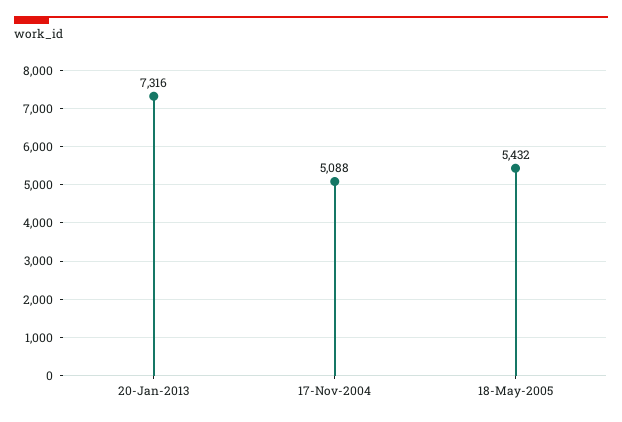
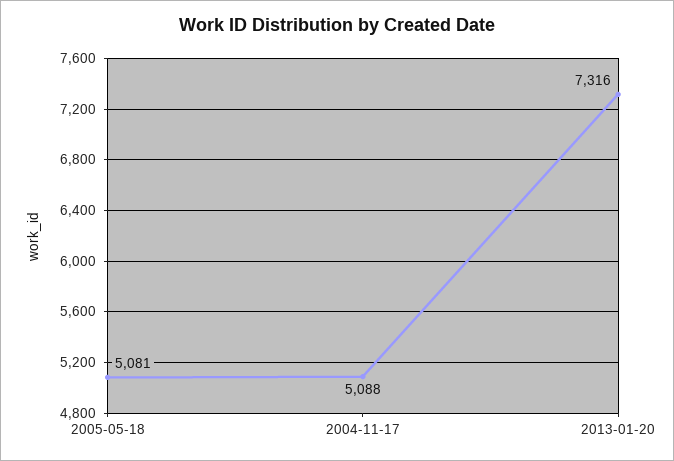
  {
    "20-Jan-2013": 7316,
    "17-Nov-2004": 5088,
-   "18-May-2005": 5432
+   "18-May-2005": 5081
  }

